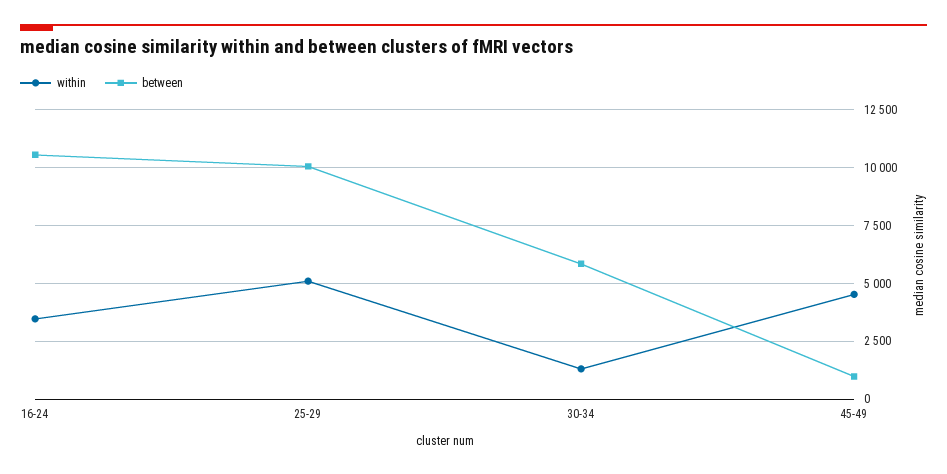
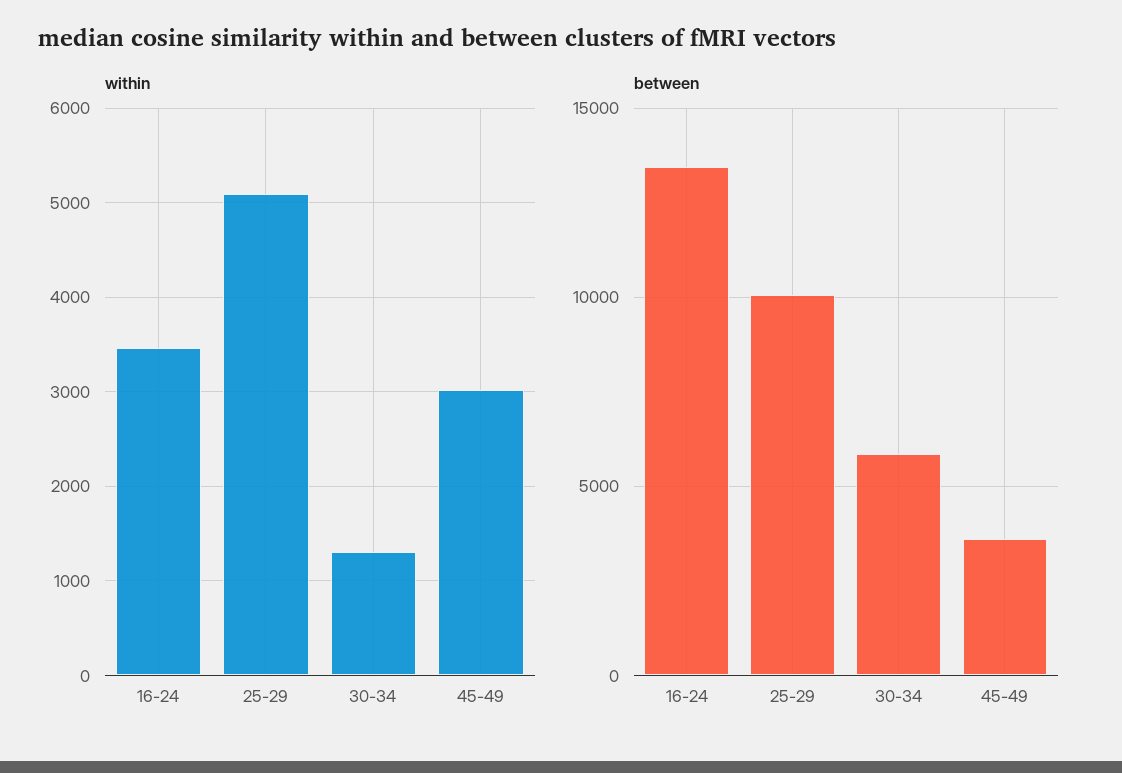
  {
    "within": {
      "16-24": 3500,
      "25-29": 5100,
      "30-34": 1300,
-     "45-49": 4500
+     "45-49": 3000
    },
    "between": {
-     "16-24": 10500,
+     "16-24": 13500,
      "25-29": 10000,
      "30-34": 6000,
-     "45-49": 1000
+     "45-49": 3500
    }
  }

